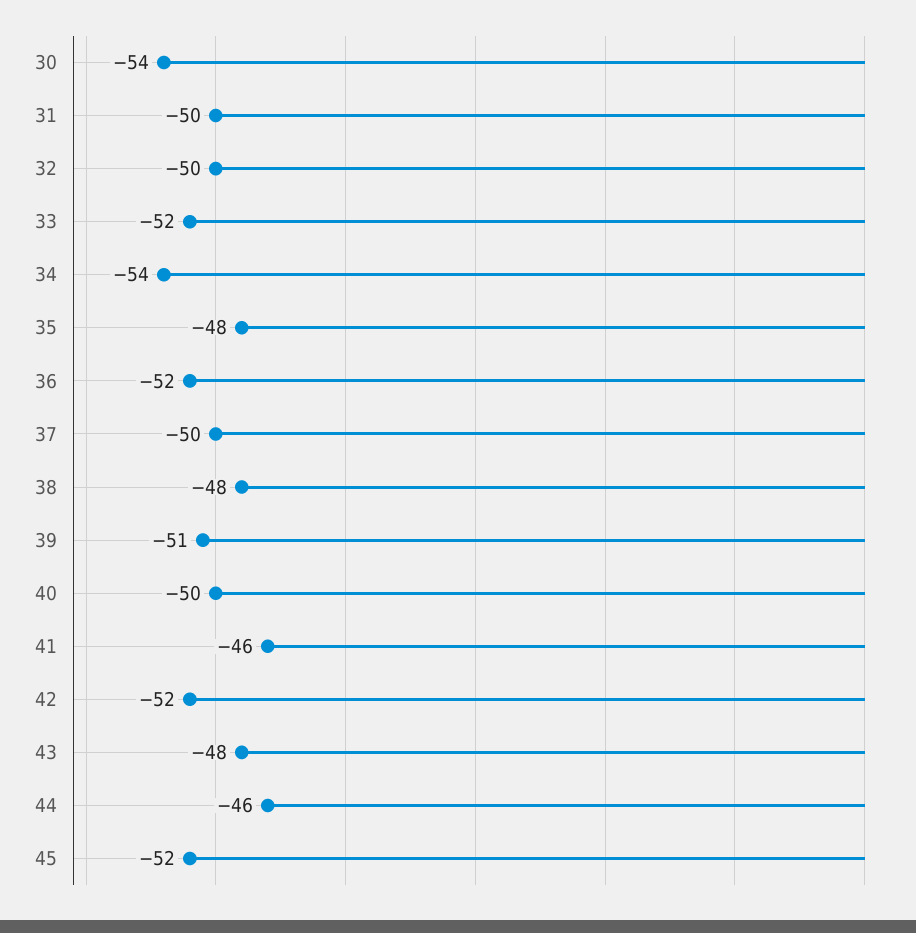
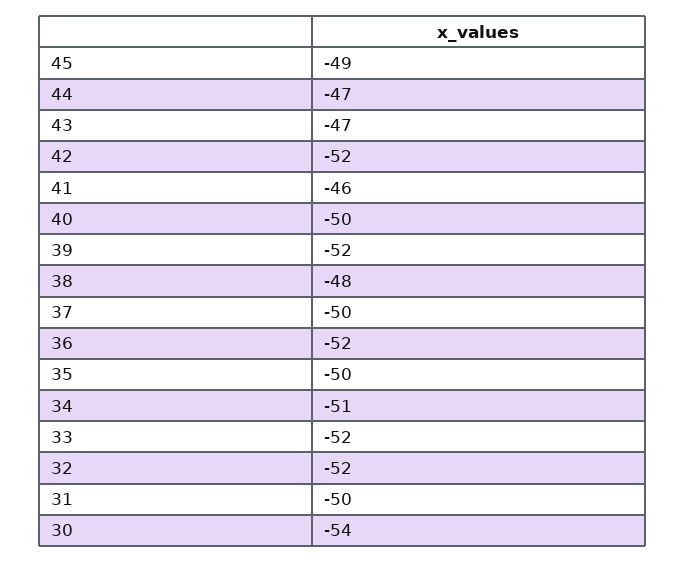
  {
    "30": -54,
    "31": -50,
-   "32": -50,
+   "32": -52,
    "33": -52,
-   "34": -54,
+   "34": -51,
-   "35": -48,
+   "35": -50,
    "36": -52,
    "37": -50,
    "38": -48,
-   "39": -51,
+   "39": -52,
    "40": -50,
    "41": -46,
    "42": -52,
-   "43": -48,
+   "43": -47,
-   "44": -46,
+   "44": -47,
-   "45": -52
+   "45": -49
  }

